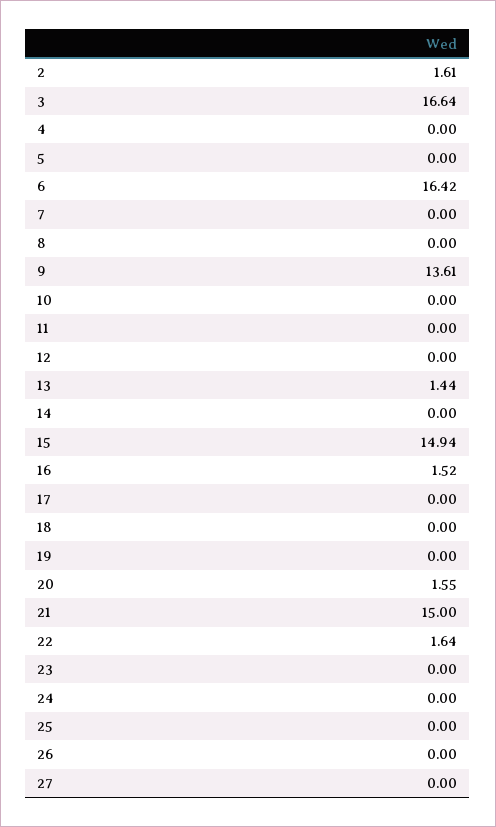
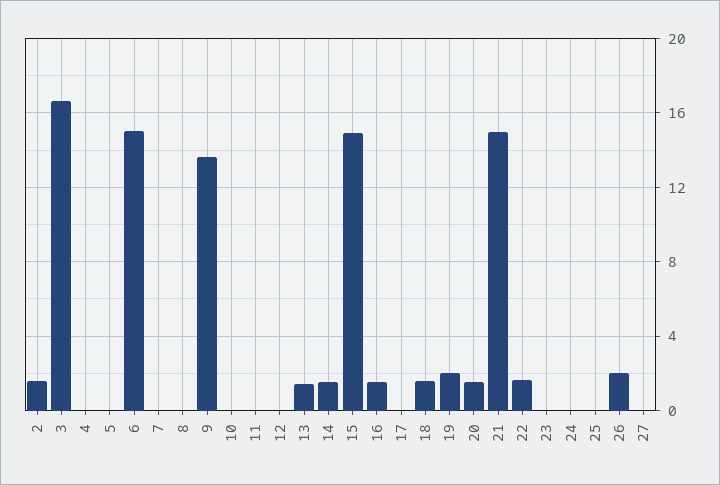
  {
    "2": 1.61,
    "3": 16.64,
    "4": 0,
    "5": 0,
-   "6": 16.42,
+   "6": 15,
    "7": 0,
    "8": 0,
    "9": 13.61,
    "10": 0,
    "11": 0,
    "12": 0,
    "13": 1.44,
-   "14": 0,
+   "14": 1.5,
    "15": 14.94,
    "16": 1.52,
    "17": 0,
-   "18": 0,
+   "18": 1.5,
-   "19": 0,
+   "19": 2,
    "20": 1.55,
    "21": 15,
    "22": 1.64,
    "23": 0,
    "24": 0,
    "25": 0,
-   "26": 0,
+   "26": 2,
    "27": 0
  }

